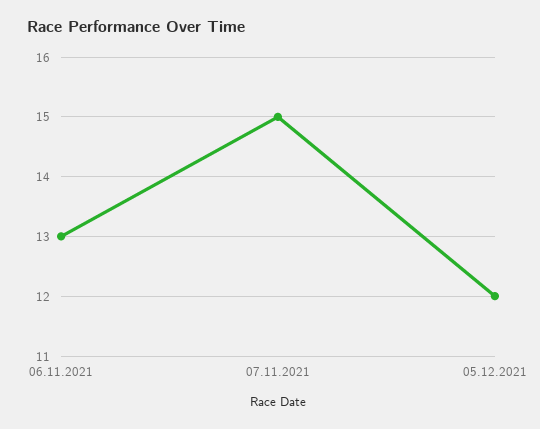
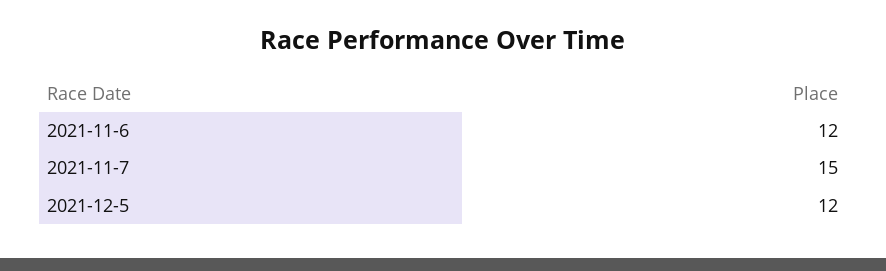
  {
-   "06.11.2021": 13,
+   "06.11.2021": 12,
    "07.11.2021": 15,
    "05.12.2021": 12
  }

